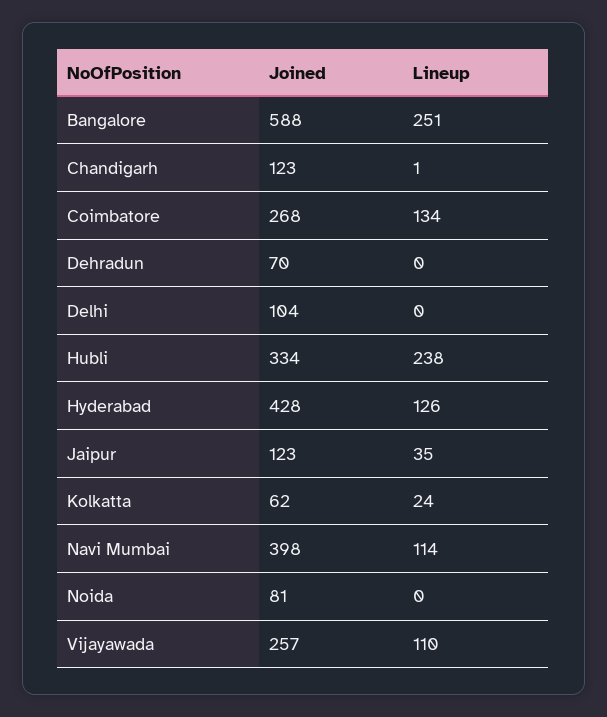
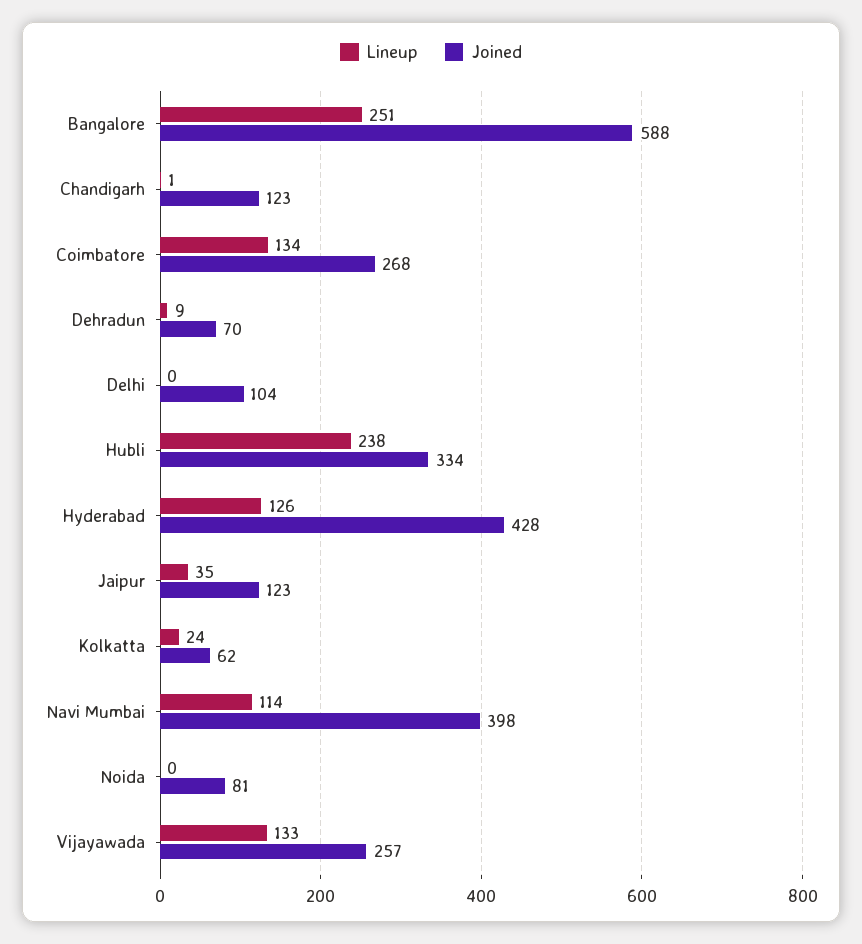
  {
    "Joined": {
      "Bangalore": 588,
      "Chandigarh": 123,
      "Coimbatore": 268,
      "Dehradun": 70,
      "Delhi": 104,
      "Hubli": 334,
      "Hyderabad": 428,
      "Jaipur": 123,
      "Kolkatta": 62,
      "Navi Mumbai": 398,
      "Noida": 81,
      "Vijayawada": 257
    },
    "Lineup": {
      "Bangalore": 251,
      "Chandigarh": 1,
      "Coimbatore": 134,
-     "Dehradun": 0,
+     "Dehradun": 9,
      "Delhi": 0,
      "Hubli": 238,
      "Hyderabad": 126,
      "Jaipur": 35,
      "Kolkatta": 24,
      "Navi Mumbai": 114,
      "Noida": 0,
-     "Vijayawada": 110
+     "Vijayawada": 133
    }
  }

